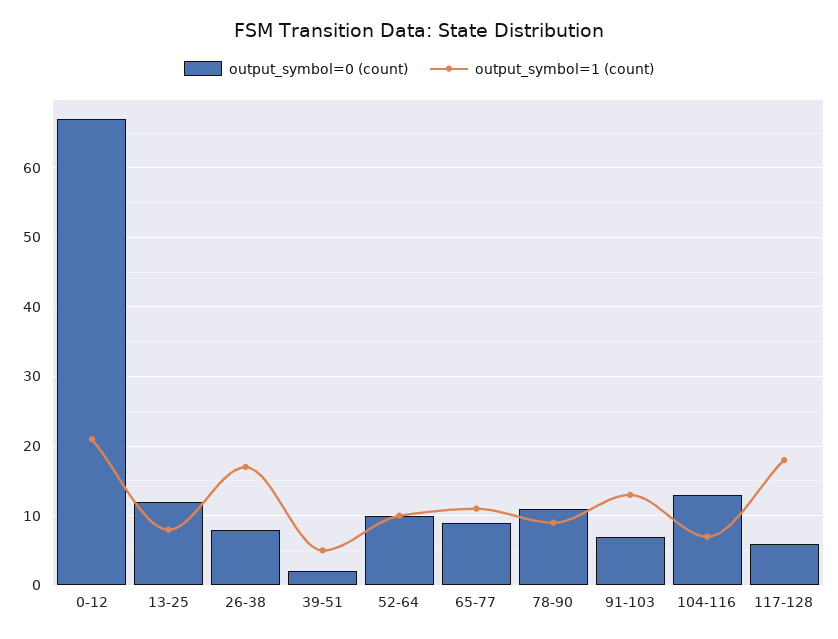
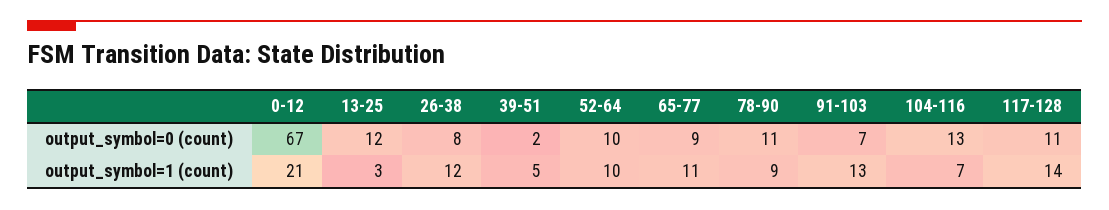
  {
    "output_symbol=0 (count)": {
      "0-12": 67,
      "13-25": 12,
      "26-38": 8,
      "39-51": 2,
      "52-64": 10,
      "65-77": 9,
      "78-90": 11,
      "91-103": 7,
      "104-116": 13,
-     "117-128": 6
+     "117-128": 11
    },
    "output_symbol=1 (count)": {
      "0-12": 21,
-     "13-25": 8,
+     "13-25": 3,
-     "26-38": 17,
+     "26-38": 12,
      "39-51": 5,
      "52-64": 10,
      "65-77": 11,
      "78-90": 9,
      "91-103": 13,
      "104-116": 7,
-     "117-128": 18
+     "117-128": 14
    }
  }

